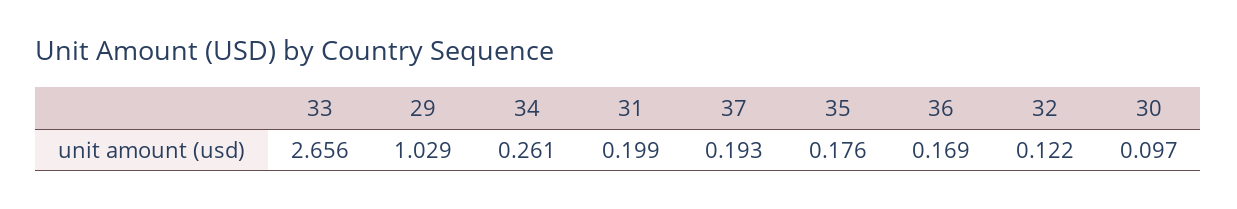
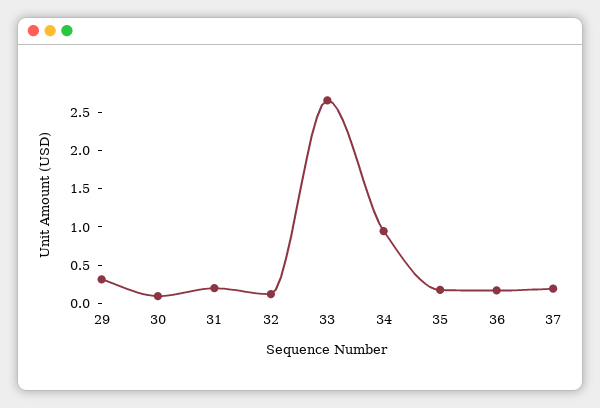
  {
    "33": 2.656,
-   "29": 1.029,
+   "29": 0.25,
-   "34": 0.261,
+   "34": 1,
    "31": 0.199,
    "37": 0.193,
    "35": 0.176,
    "36": 0.169,
    "32": 0.122,
    "30": 0.097
  }

